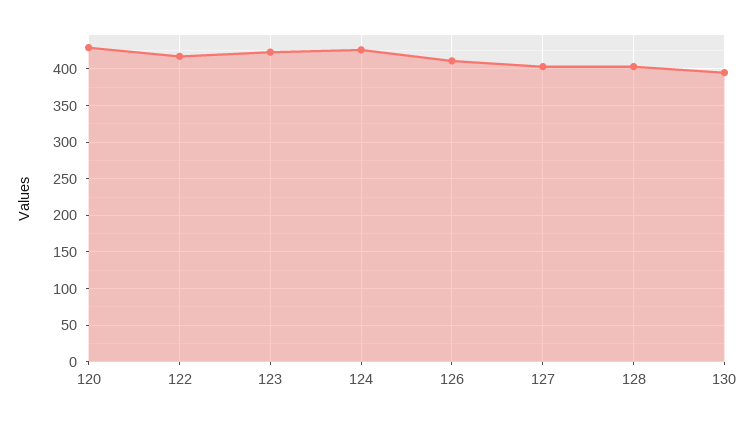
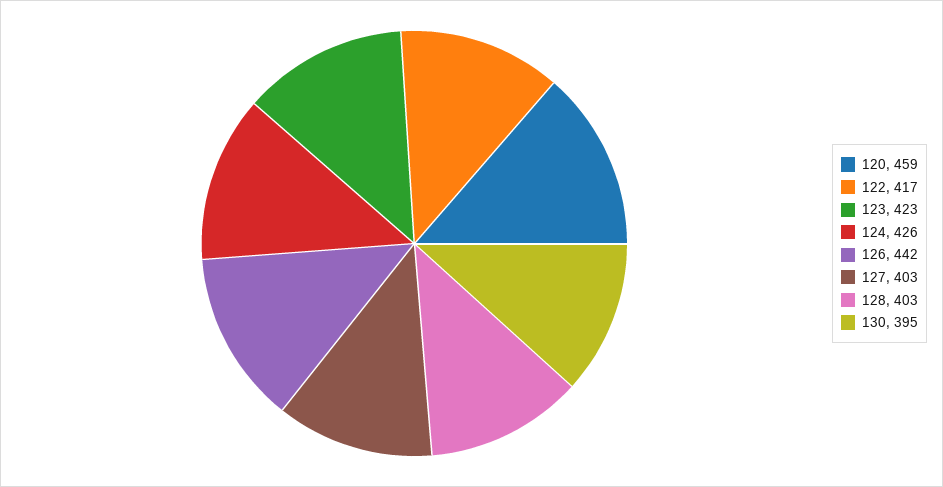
  {
-   "120": 430,
+   "120": 459,
    "122": 417,
    "123": 423,
    "124": 426,
-   "126": 410,
+   "126": 442,
    "127": 403,
    "128": 403,
    "130": 395
  }

